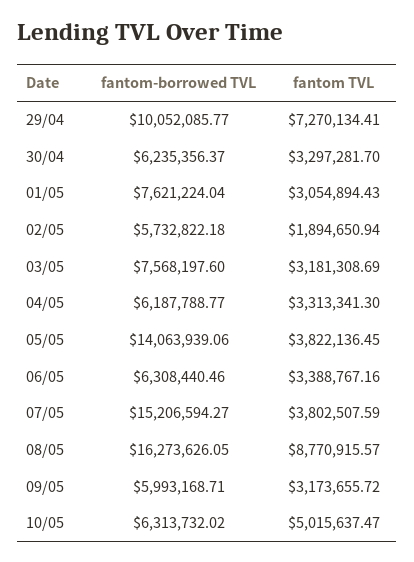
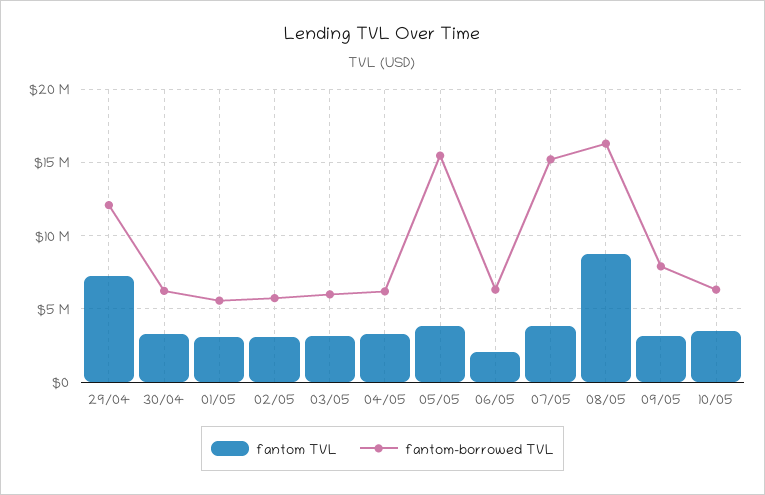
  {
    "fantom-borrowed TVL": {
-     "29/04": 10052085.77,
+     "29/04": 12000000,
      "30/04": 6235356.37,
-     "01/05": 7621224.04,
+     "01/05": 5500000,
      "02/05": 5732822.18,
-     "03/05": 7568197.6,
+     "03/05": 6000000,
      "04/05": 6187788.77,
-     "05/05": 14063939.06,
+     "05/05": 15500000,
      "06/05": 6308440.46,
      "07/05": 15206594.27,
      "08/05": 16273626.05,
-     "09/05": 5993168.71,
+     "09/05": 8000000,
      "10/05": 6313732.02
    },
    "fantom TVL": {
      "29/04": 7270134.41,
      "30/04": 3297281.7,
      "01/05": 3054894.43,
-     "02/05": 1894650.94,
+     "02/05": 3000000,
      "03/05": 3181308.69,
      "04/05": 3313341.3,
      "05/05": 3822136.45,
-     "06/05": 3388767.16,
+     "06/05": 2000000,
      "07/05": 3802507.59,
      "08/05": 8770915.57,
      "09/05": 3173655.72,
-     "10/05": 5015637.47
+     "10/05": 3500000
    }
  }

